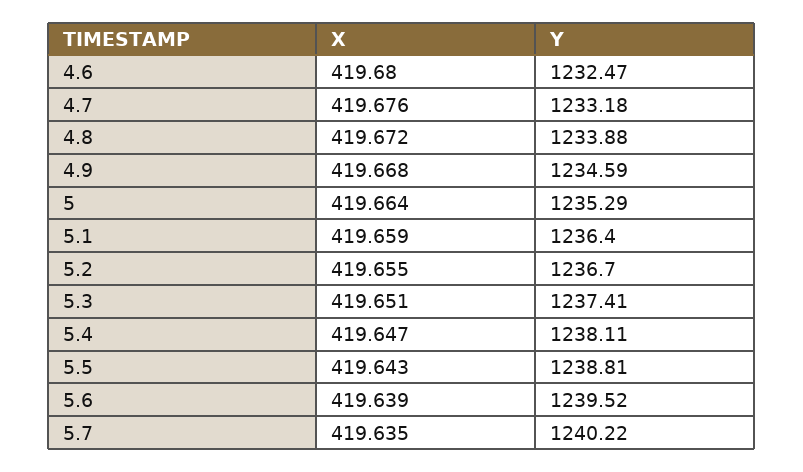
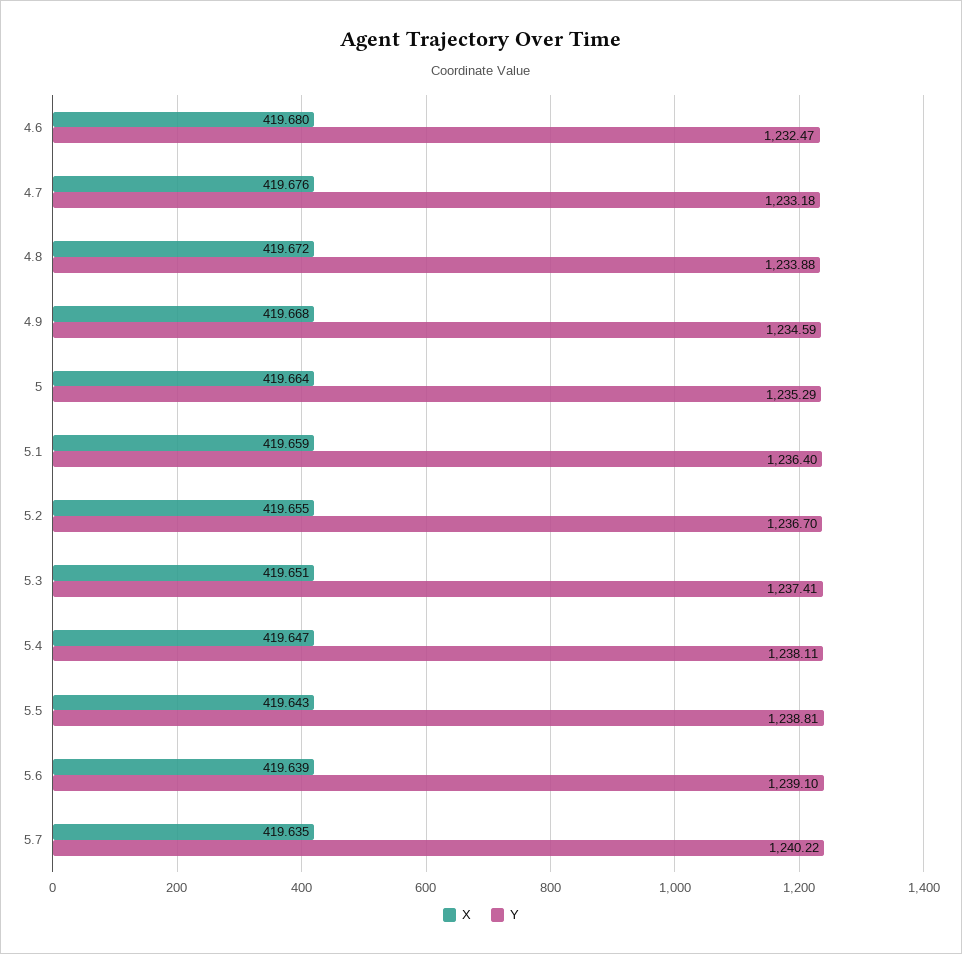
  {
    "X": {
      "4.6": 419.68,
      "4.7": 419.676,
      "4.8": 419.672,
      "4.9": 419.668,
      "5": 419.664,
      "5.1": 419.659,
      "5.2": 419.655,
      "5.3": 419.651,
      "5.4": 419.647,
      "5.5": 419.643,
      "5.6": 419.639,
      "5.7": 419.635
    },
    "Y": {
      "4.6": 1232.47,
      "4.7": 1233.18,
      "4.8": 1233.88,
      "4.9": 1234.59,
      "5": 1235.29,
      "5.1": 1236.4,
      "5.2": 1236.7,
      "5.3": 1237.41,
      "5.4": 1238.11,
      "5.5": 1238.81,
-     "5.6": 1239.52,
+     "5.6": 1239.1,
      "5.7": 1240.22
    }
  }

